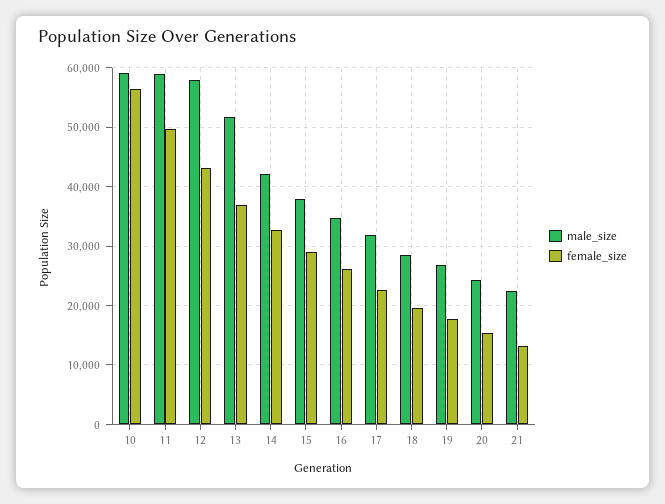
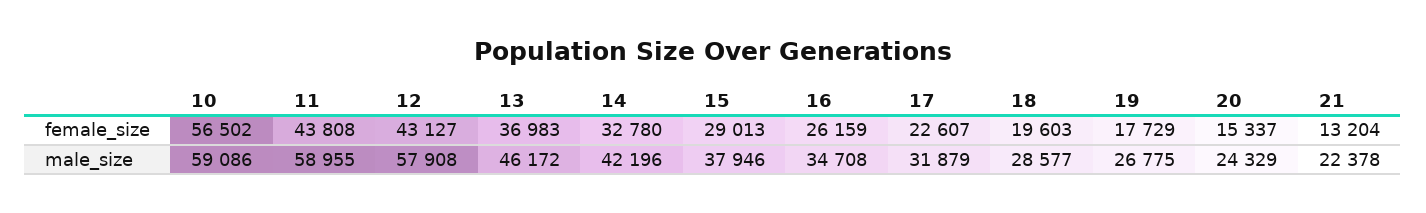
  {
    "male_size": {
      "10": 59086,
      "11": 58955,
      "12": 57908,
-     "13": 52000,
+     "13": 46172,
      "14": 42196,
      "15": 37946,
      "16": 34708,
      "17": 31879,
      "18": 28577,
      "19": 26775,
      "20": 24329,
      "21": 22378
    },
    "female_size": {
      "10": 56502,
-     "11": 50000,
+     "11": 43808,
      "12": 43127,
      "13": 36983,
      "14": 32780,
      "15": 29013,
      "16": 26159,
      "17": 22607,
      "18": 19603,
      "19": 17729,
      "20": 15337,
      "21": 13204
    }
  }

